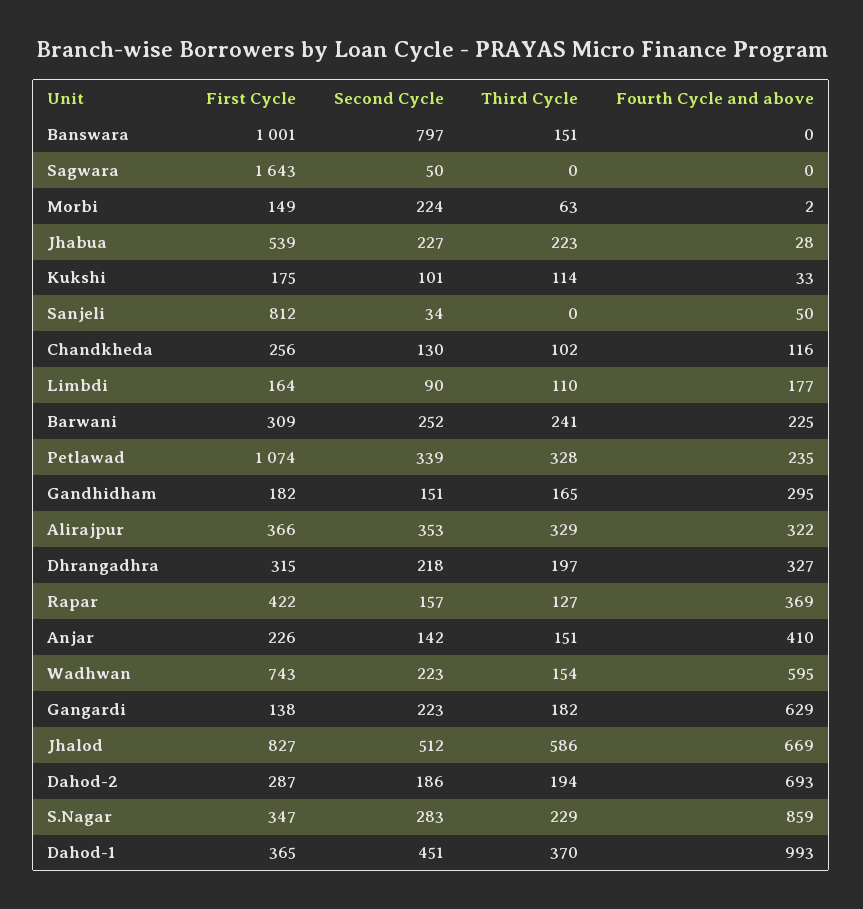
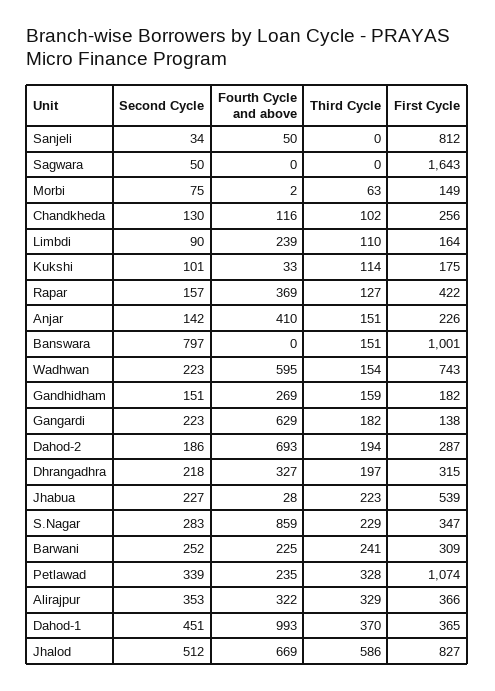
  {
    "First Cycle": {
      "Banswara": 1001,
      "Sagwara": 1643,
      "Morbi": 149,
      "Jhabua": 539,
      "Kukshi": 175,
      "Sanjeli": 812,
      "Chandkheda": 256,
      "Limbdi": 164,
      "Barwani": 309,
      "Petlawad": 1074,
      "Gandhidham": 182,
      "Alirajpur": 366,
      "Dhrangadhra": 315,
      "Rapar": 422,
      "Anjar": 226,
      "Wadhwan": 743,
      "Gangardi": 138,
      "Jhalod": 827,
      "Dahod-2": 287,
      "S.Nagar": 347,
      "Dahod-1": 365
    },
    "Second Cycle": {
      "Banswara": 797,
      "Sagwara": 50,
-     "Morbi": 224,
+     "Morbi": 75,
      "Jhabua": 227,
      "Kukshi": 101,
      "Sanjeli": 34,
      "Chandkheda": 130,
      "Limbdi": 90,
      "Barwani": 252,
      "Petlawad": 339,
      "Gandhidham": 151,
      "Alirajpur": 353,
      "Dhrangadhra": 218,
      "Rapar": 157,
      "Anjar": 142,
      "Wadhwan": 223,
      "Gangardi": 223,
      "Jhalod": 512,
      "Dahod-2": 186,
      "S.Nagar": 283,
      "Dahod-1": 451
    },
    "Third Cycle": {
      "Banswara": 151,
      "Sagwara": 0,
      "Morbi": 63,
      "Jhabua": 223,
      "Kukshi": 114,
      "Sanjeli": 0,
      "Chandkheda": 102,
      "Limbdi": 110,
      "Barwani": 241,
      "Petlawad": 328,
-     "Gandhidham": 165,
+     "Gandhidham": 159,
      "Alirajpur": 329,
      "Dhrangadhra": 197,
      "Rapar": 127,
      "Anjar": 151,
      "Wadhwan": 154,
      "Gangardi": 182,
      "Jhalod": 586,
      "Dahod-2": 194,
      "S.Nagar": 229,
      "Dahod-1": 370
    },
    "Fourth Cycle and above": {
      "Banswara": 0,
      "Sagwara": 0,
      "Morbi": 2,
      "Jhabua": 28,
      "Kukshi": 33,
      "Sanjeli": 50,
      "Chandkheda": 116,
-     "Limbdi": 177,
+     "Limbdi": 239,
      "Barwani": 225,
      "Petlawad": 235,
-     "Gandhidham": 295,
+     "Gandhidham": 269,
      "Alirajpur": 322,
      "Dhrangadhra": 327,
      "Rapar": 369,
      "Anjar": 410,
      "Wadhwan": 595,
      "Gangardi": 629,
      "Jhalod": 669,
      "Dahod-2": 693,
      "S.Nagar": 859,
      "Dahod-1": 993
    }
  }

